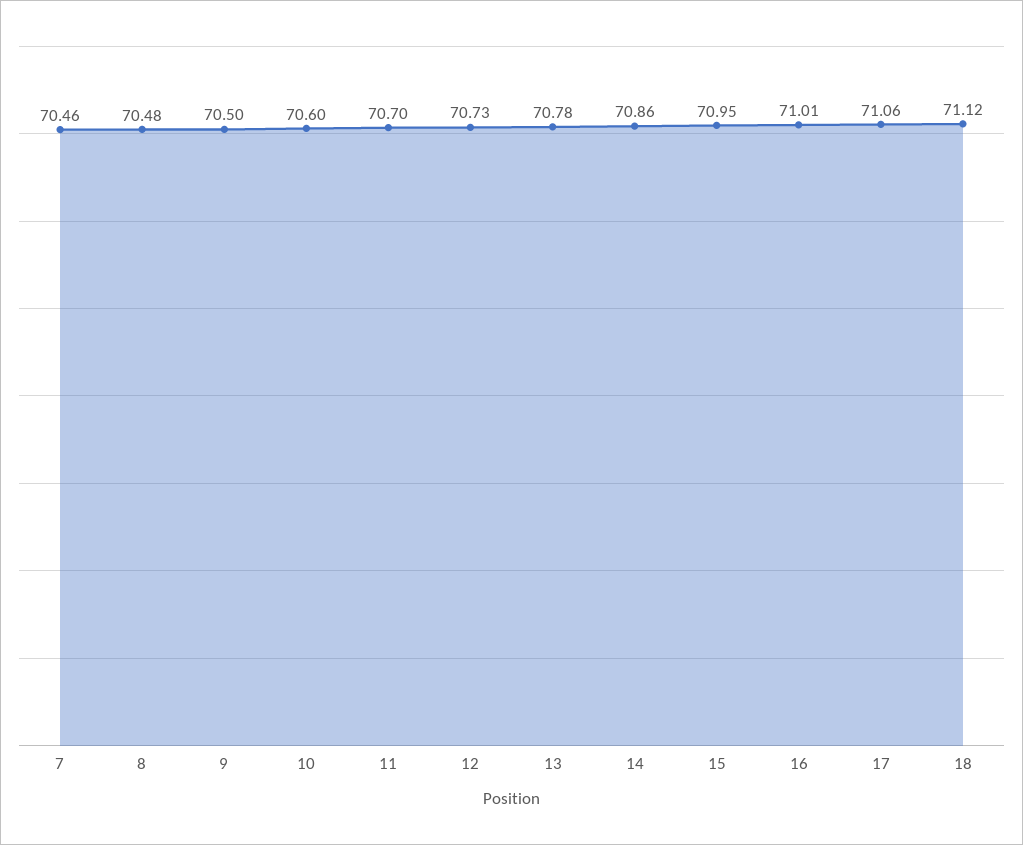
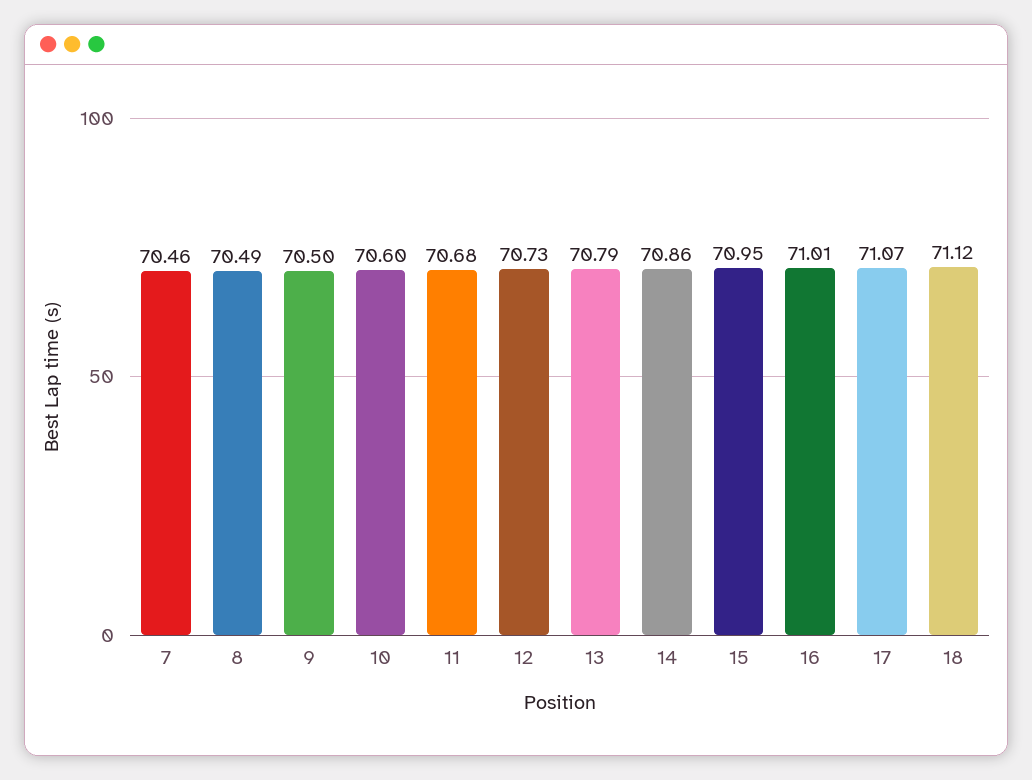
  {
    "7": 70.46,
-   "8": 70.48,
+   "8": 70.49,
    "9": 70.5,
    "10": 70.6,
-   "11": 70.7,
+   "11": 70.68,
    "12": 70.73,
-   "13": 70.78,
+   "13": 70.79,
    "14": 70.86,
    "15": 70.95,
    "16": 71.01,
-   "17": 71.06,
+   "17": 71.07,
    "18": 71.12
  }

